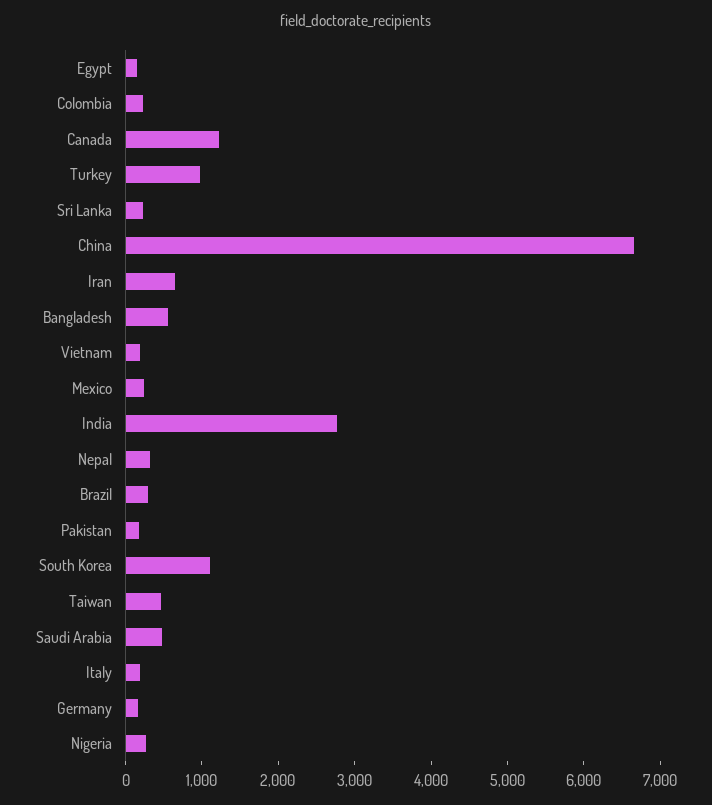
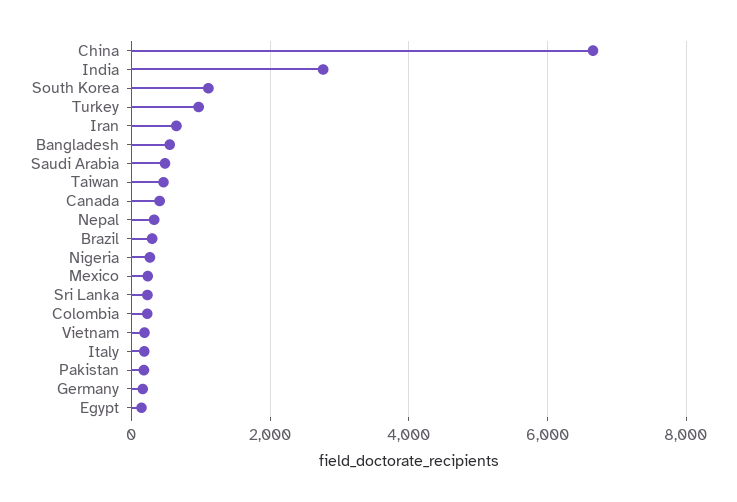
  {
    "Egypt": 200,
    "Colombia": 200,
-   "Canada": 1200,
+   "Canada": 400,
    "Turkey": 1000,
    "Sri Lanka": 200,
    "China": 6600,
    "Iran": 600,
    "Bangladesh": 600,
    "Vietnam": 200,
    "Mexico": 200,
    "India": 2800,
    "Nepal": 400,
    "Brazil": 200,
    "Pakistan": 200,
    "South Korea": 1200,
    "Taiwan": 400,
    "Saudi Arabia": 400,
    "Italy": 200,
    "Germany": 200,
    "Nigeria": 200
  }

